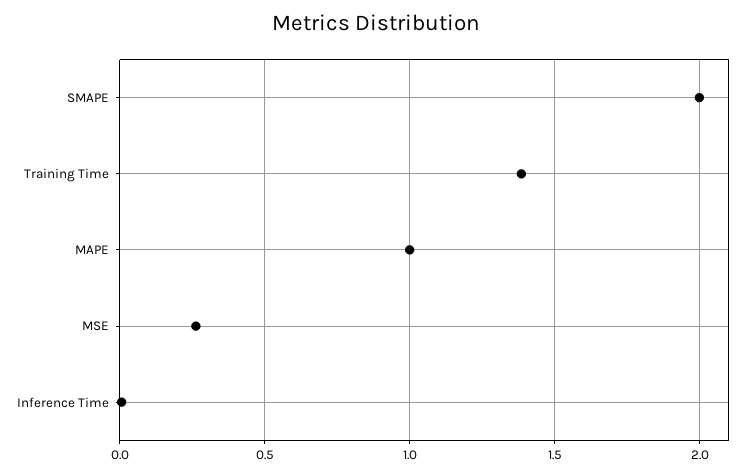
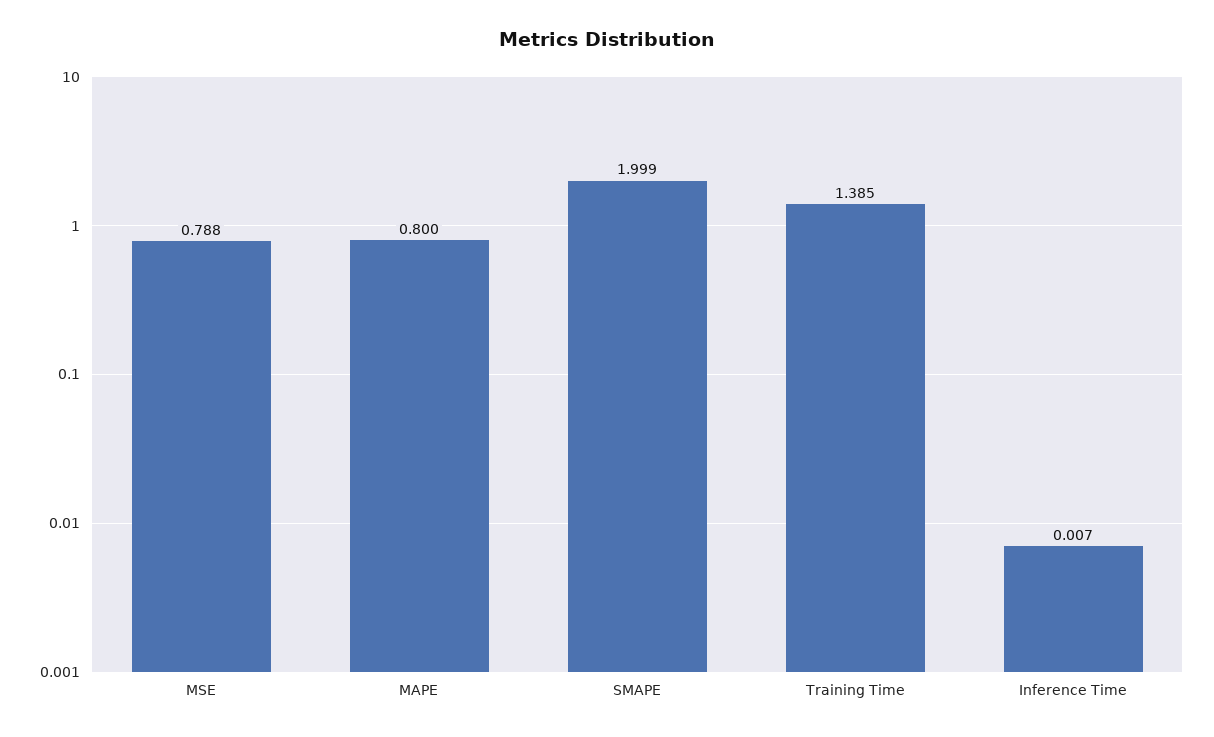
  {
    "SMAPE": 1.999,
    "Training Time": 1.385,
-   "MAPE": 1,
+   "MAPE": 0.8,
-   "MSE": 0.25,
+   "MSE": 0.788,
    "Inference Time": 0.007
  }

